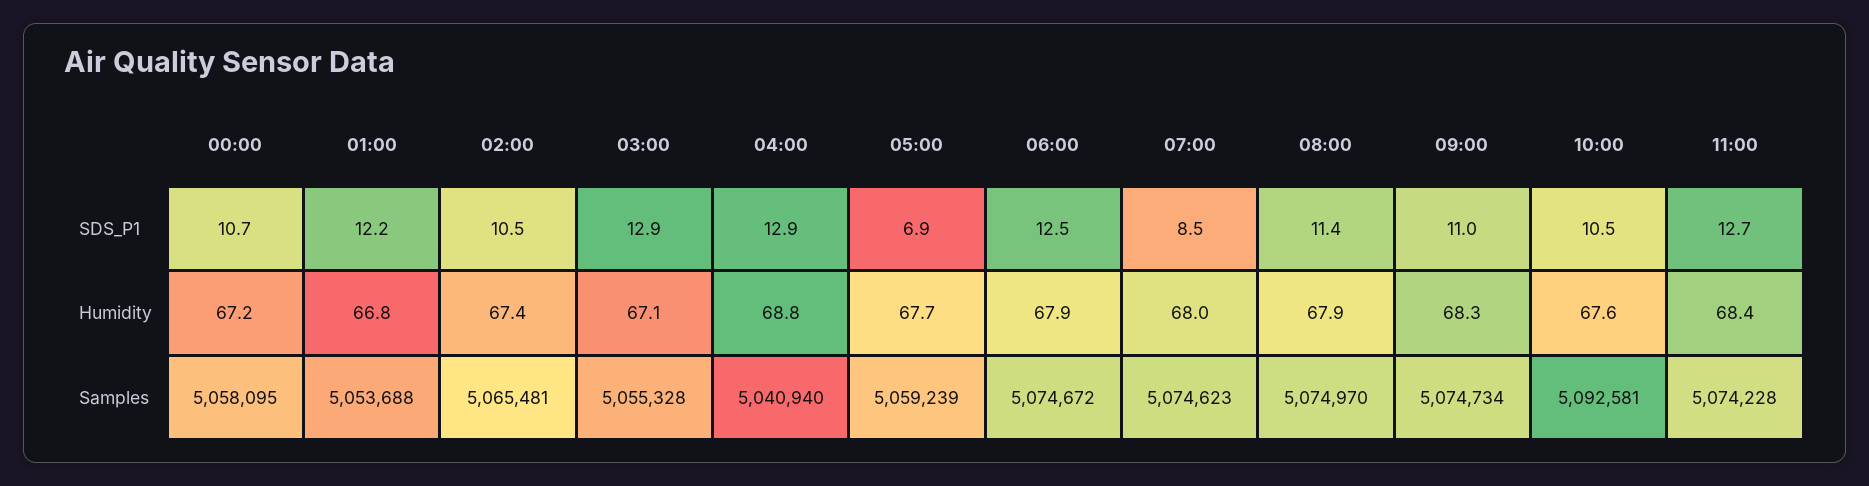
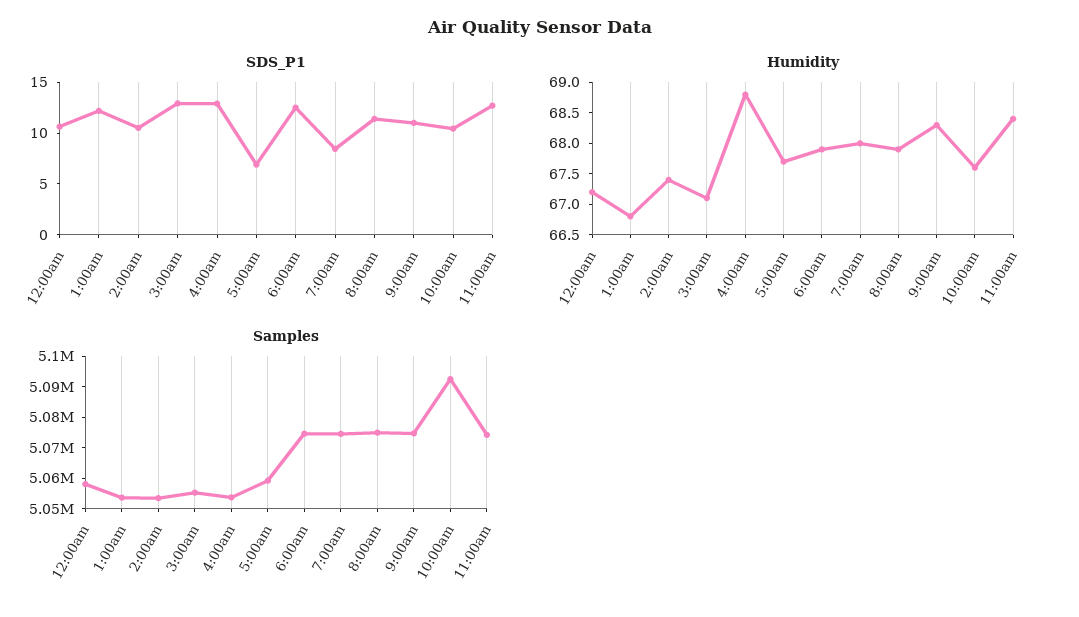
  {
    "SDS_P1": {
      "00:00": 10.7,
      "01:00": 12.2,
      "02:00": 10.5,
      "03:00": 12.9,
      "04:00": 12.9,
      "05:00": 6.9,
      "06:00": 12.5,
      "07:00": 8.5,
      "08:00": 11.4,
      "09:00": 11,
      "10:00": 10.5,
      "11:00": 12.7
    },
    "Humidity": {
      "00:00": 67.2,
      "01:00": 66.8,
      "02:00": 67.4,
      "03:00": 67.1,
      "04:00": 68.8,
      "05:00": 67.7,
      "06:00": 67.9,
      "07:00": 68,
      "08:00": 67.9,
      "09:00": 68.3,
      "10:00": 67.6,
      "11:00": 68.4
    },
    "Samples": {
      "00:00": 5058095,
      "01:00": 5053688,
-     "02:00": 5065481,
+     "02:00": 5055000,
      "03:00": 5055328,
-     "04:00": 5040940,
+     "04:00": 5055000,
      "05:00": 5059239,
      "06:00": 5074672,
      "07:00": 5074623,
      "08:00": 5074970,
      "09:00": 5074734,
      "10:00": 5092581,
      "11:00": 5074228
    }
  }

